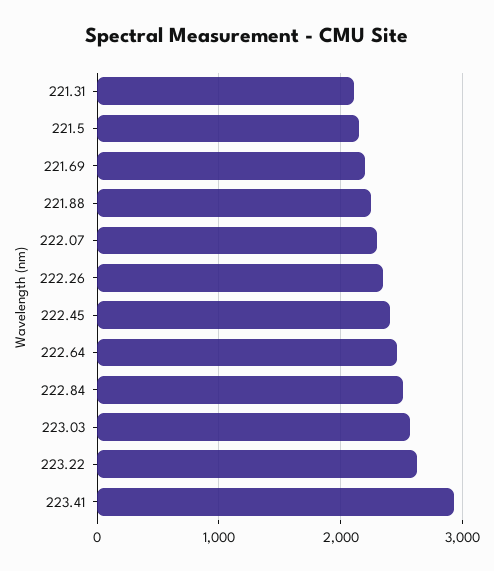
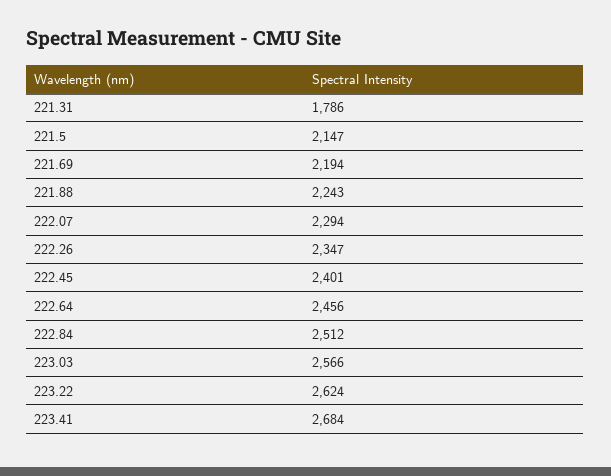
  {
-   "221.31": 2100,
+   "221.31": 1786,
    "221.5": 2147,
    "221.69": 2194,
    "221.88": 2243,
    "222.07": 2294,
    "222.26": 2347,
    "222.45": 2401,
    "222.64": 2456,
    "222.84": 2512,
    "223.03": 2566,
    "223.22": 2624,
-   "223.41": 2900
+   "223.41": 2684
  }

